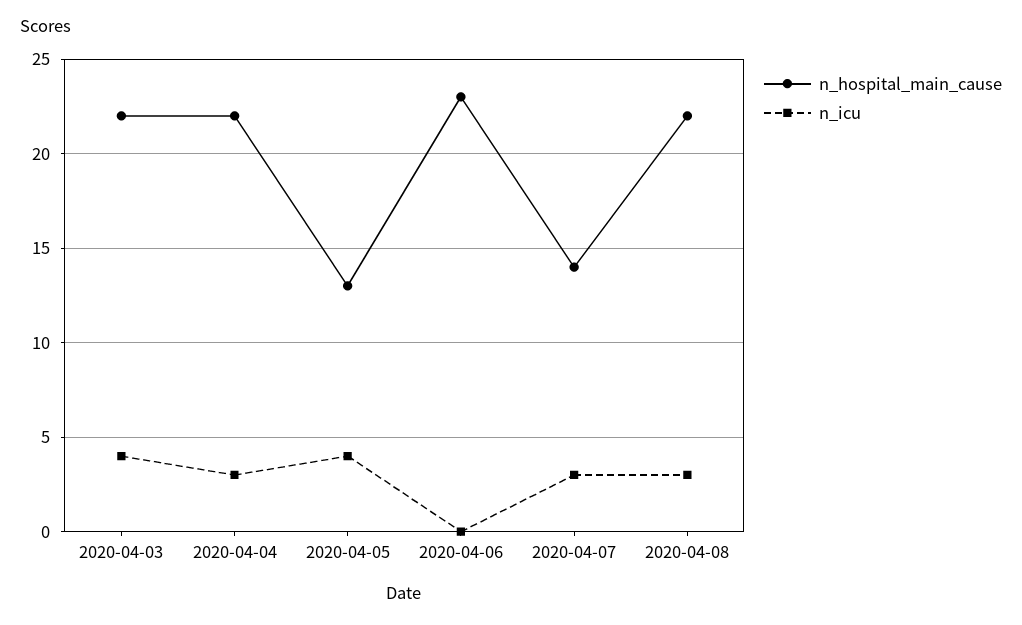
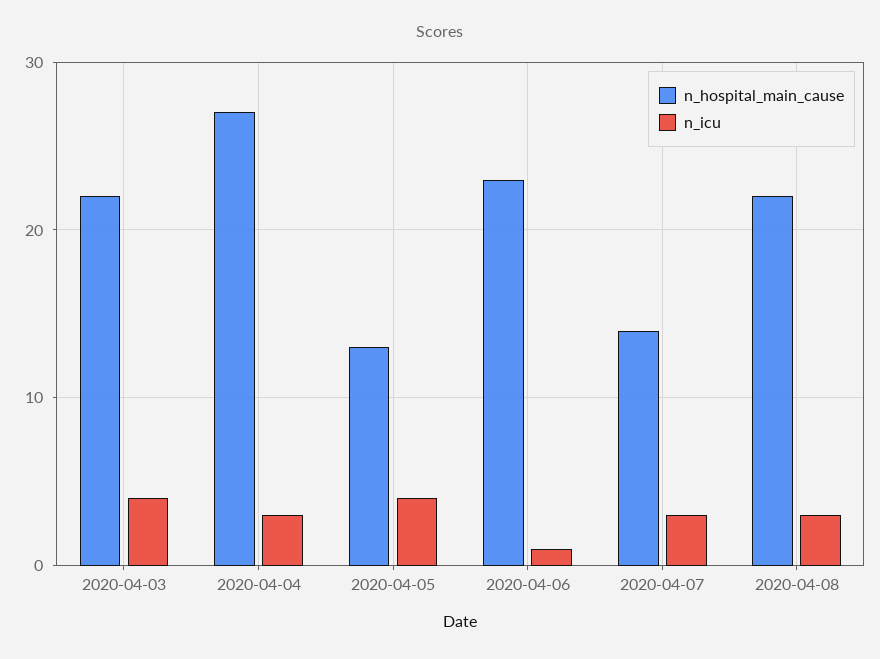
  {
    "n_hospital_main_cause": {
      "2020-04-03": 22,
-     "2020-04-04": 22,
+     "2020-04-04": 27,
      "2020-04-05": 13,
      "2020-04-06": 23,
      "2020-04-07": 14,
      "2020-04-08": 22
    },
    "n_icu": {
      "2020-04-03": 4,
      "2020-04-04": 3,
      "2020-04-05": 4,
-     "2020-04-06": 0,
+     "2020-04-06": 1,
      "2020-04-07": 3,
      "2020-04-08": 3
    }
  }

